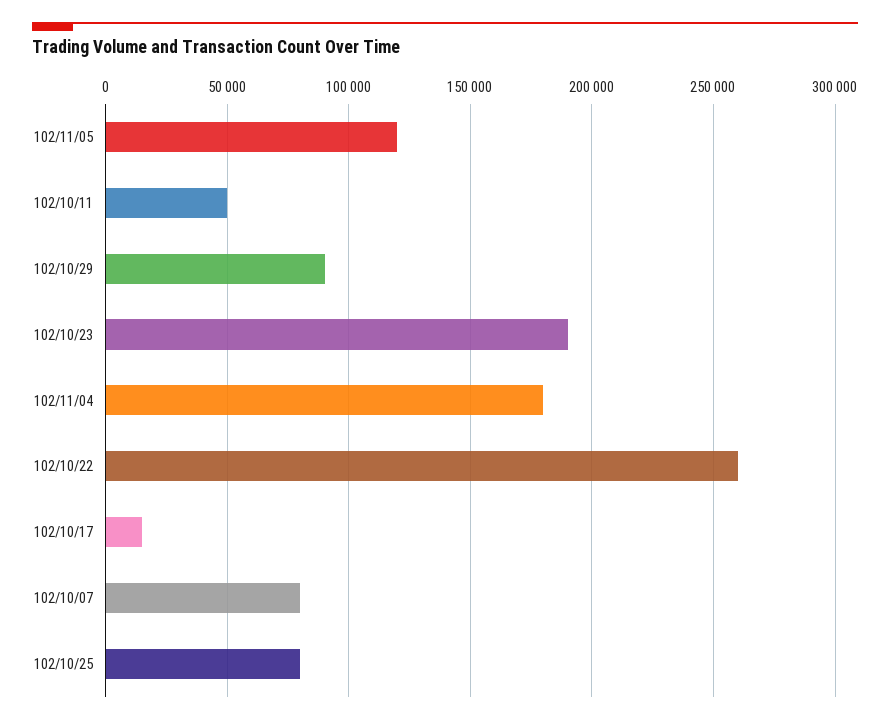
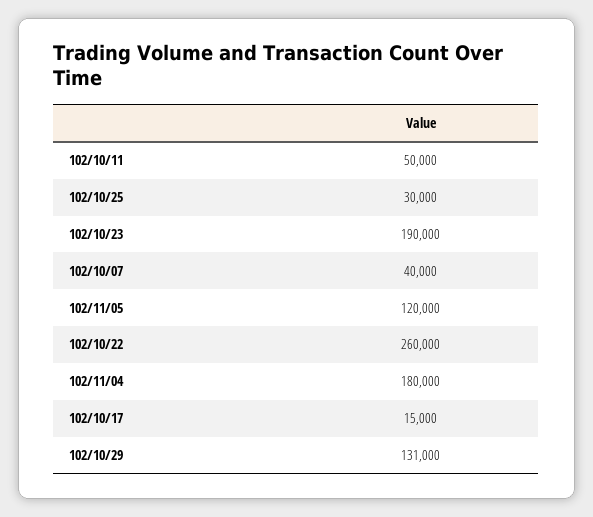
  {
    "102/11/05": 120000,
    "102/10/11": 50000,
-   "102/10/29": 90000,
+   "102/10/29": 131000,
    "102/10/23": 190000,
    "102/11/04": 180000,
    "102/10/22": 260000,
    "102/10/17": 15000,
-   "102/10/07": 80000,
+   "102/10/07": 40000,
-   "102/10/25": 80000
+   "102/10/25": 30000
  }

